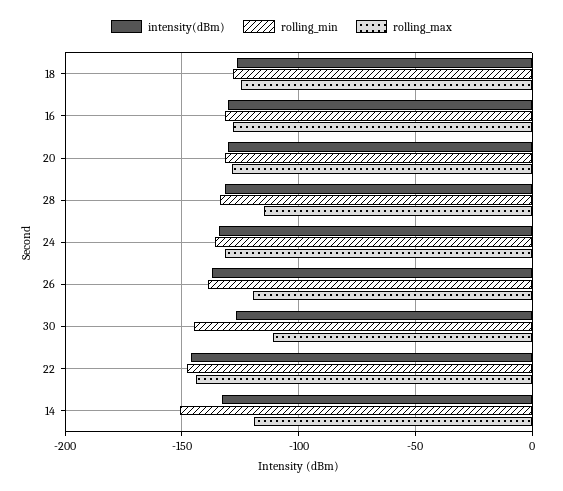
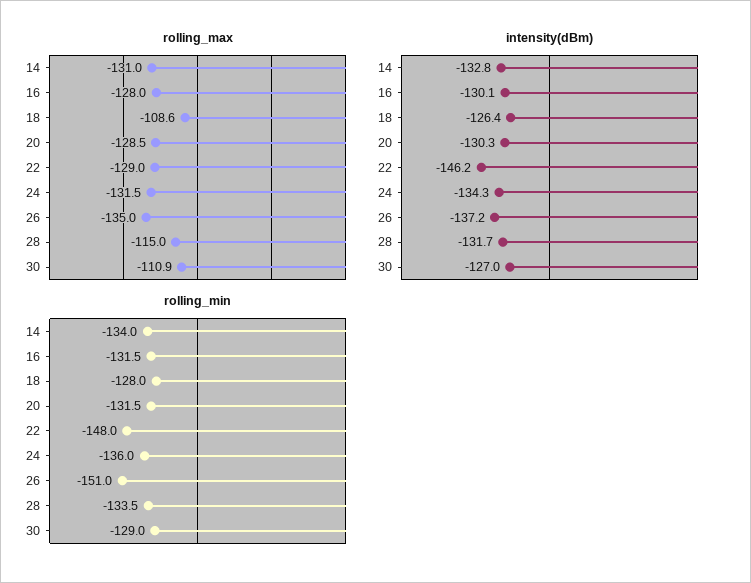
  {
    "intensity(dBm)": {
      "18": -126.4,
      "16": -130.1,
      "20": -130.3,
      "28": -131.7,
      "24": -134.3,
      "26": -137.2,
      "30": -127,
      "22": -146.2,
      "14": -132.8
    },
    "rolling_min": {
      "18": -128,
      "16": -131.5,
      "20": -131.5,
      "28": -133.5,
      "24": -136,
-     "26": -140,
+     "26": -151,
-     "30": -145,
+     "30": -129,
      "22": -148,
-     "14": -150
+     "14": -134
    },
    "rolling_max": {
-     "18": -125,
+     "18": -108.6,
      "16": -128,
      "20": -128.5,
      "28": -115,
      "24": -131.5,
-     "26": -120,
+     "26": -135,
      "30": -110.9,
-     "22": -145,
+     "22": -129,
-     "14": -120
+     "14": -131
    }
  }

